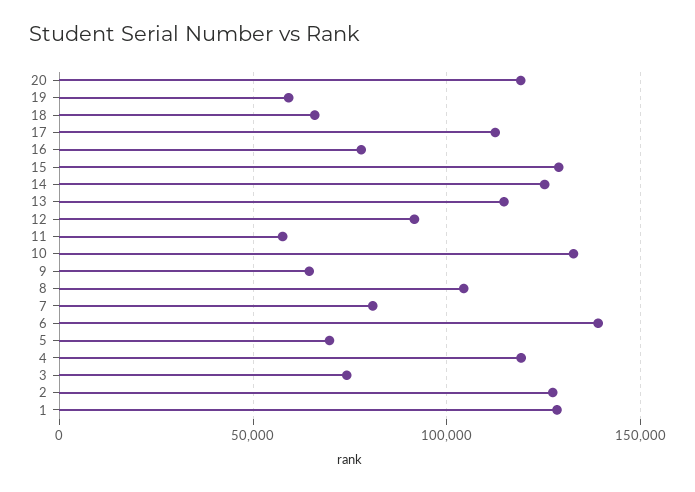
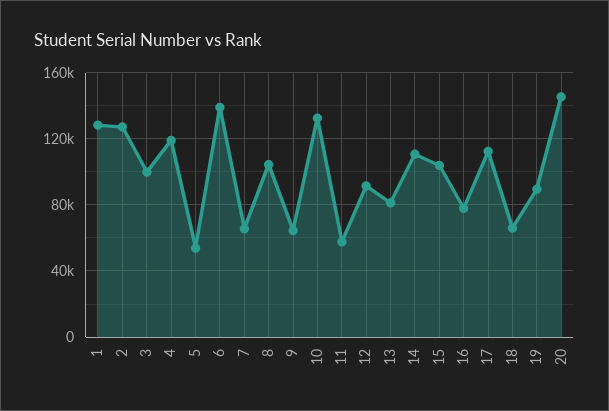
  {
-   "20": 120000,
+   "20": 145000,
-   "19": 60000,
+   "19": 90000,
    "18": 65000,
    "17": 110000,
    "16": 80000,
-   "15": 130000,
+   "15": 105000,
-   "14": 125000,
+   "14": 110000,
-   "13": 115000,
+   "13": 80000,
    "12": 90000,
    "11": 60000,
    "10": 135000,
    "9": 65000,
    "8": 105000,
-   "7": 80000,
+   "7": 65000,
    "6": 140000,
-   "5": 70000,
+   "5": 55000,
    "4": 120000,
-   "3": 75000,
+   "3": 100000,
    "2": 125000,
    "1": 130000
  }

